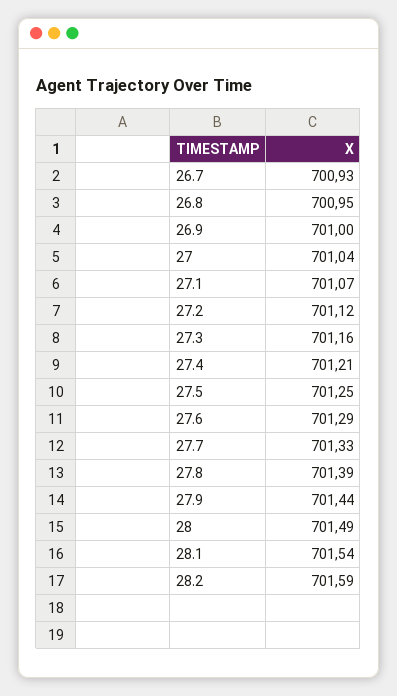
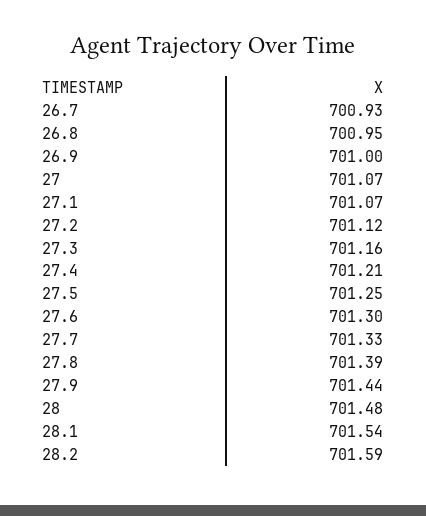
  {
    "26.7": 700.93,
    "26.8": 700.95,
    "26.9": 701,
-   "27": 701.04,
+   "27": 701.07,
    "27.1": 701.07,
    "27.2": 701.12,
    "27.3": 701.16,
    "27.4": 701.21,
    "27.5": 701.25,
-   "27.6": 701.29,
+   "27.6": 701.3,
    "27.7": 701.33,
    "27.8": 701.39,
    "27.9": 701.44,
-   "28": 701.49,
+   "28": 701.48,
    "28.1": 701.54,
    "28.2": 701.59
  }

